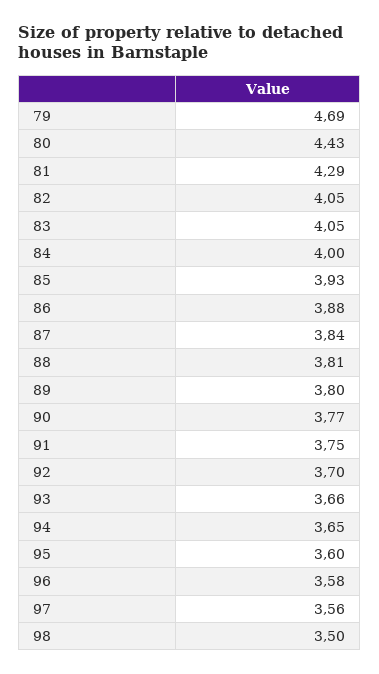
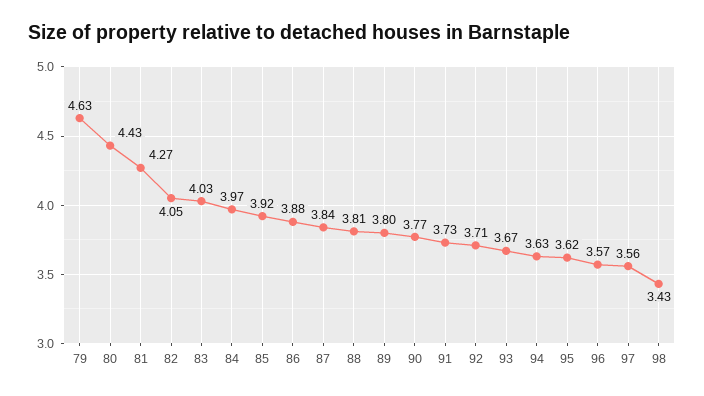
  {
-   "79": 4.69,
+   "79": 4.63,
    "80": 4.43,
-   "81": 4.29,
+   "81": 4.27,
    "82": 4.05,
-   "83": 4.05,
+   "83": 4.03,
-   "84": 4,
+   "84": 3.97,
-   "85": 3.93,
+   "85": 3.92,
    "86": 3.88,
    "87": 3.84,
    "88": 3.81,
    "89": 3.8,
    "90": 3.77,
-   "91": 3.75,
+   "91": 3.73,
-   "92": 3.7,
+   "92": 3.71,
-   "93": 3.66,
+   "93": 3.67,
-   "94": 3.65,
+   "94": 3.63,
-   "95": 3.6,
+   "95": 3.62,
-   "96": 3.58,
+   "96": 3.57,
    "97": 3.56,
-   "98": 3.5
+   "98": 3.43
  }

